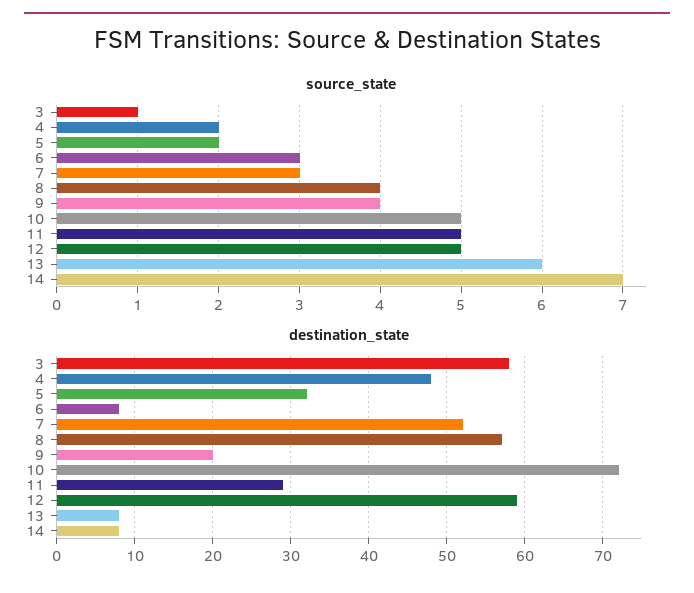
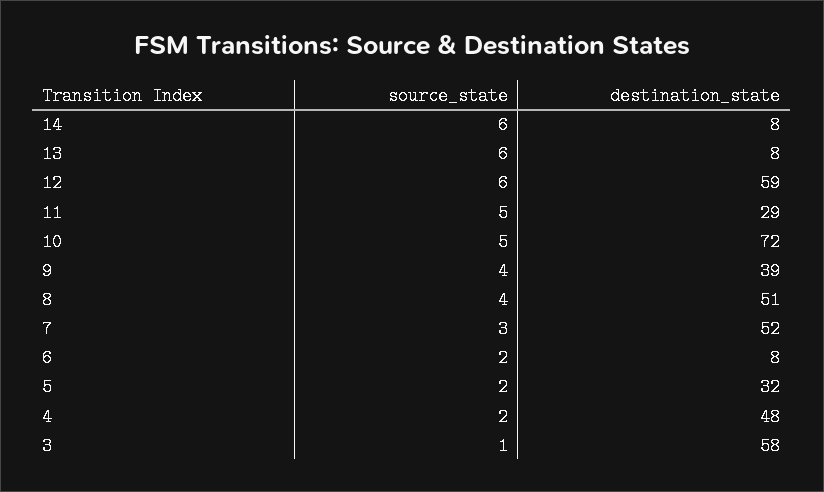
  {
    "source_state": {
      "3": 1,
      "4": 2,
      "5": 2,
-     "6": 3,
+     "6": 2,
      "7": 3,
      "8": 4,
      "9": 4,
      "10": 5,
      "11": 5,
-     "12": 5,
+     "12": 6,
      "13": 6,
-     "14": 7
+     "14": 6
    },
    "destination_state": {
      "3": 58,
      "4": 48,
      "5": 32,
      "6": 8,
      "7": 52,
-     "8": 57,
+     "8": 51,
-     "9": 20,
+     "9": 39,
      "10": 72,
      "11": 29,
      "12": 59,
      "13": 8,
      "14": 8
    }
  }

